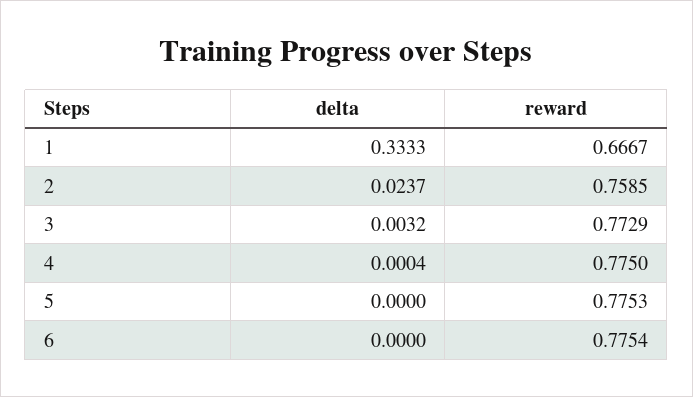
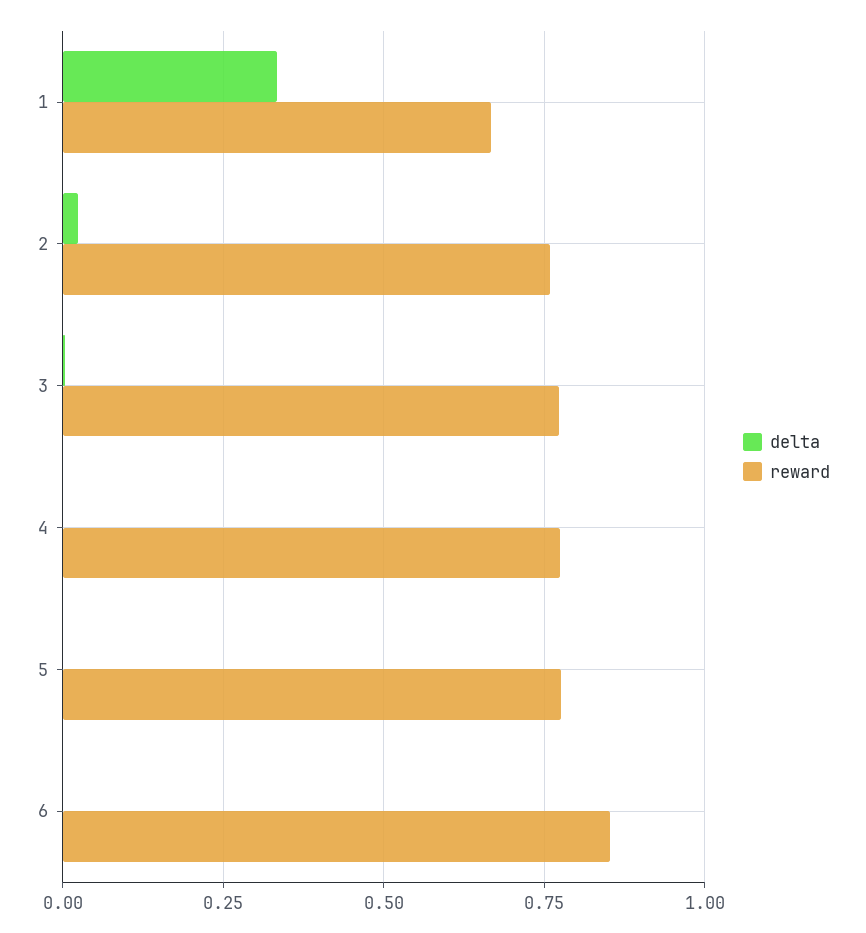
  {
    "delta": {
      "1": 0.3333,
      "2": 0.0237,
      "3": 0.0032,
      "4": 0.0004,
      "5": 0,
      "6": 0
    },
    "reward": {
      "1": 0.6667,
      "2": 0.7585,
      "3": 0.7729,
      "4": 0.775,
      "5": 0.7753,
-     "6": 0.7754
+     "6": 0.85
    }
  }

